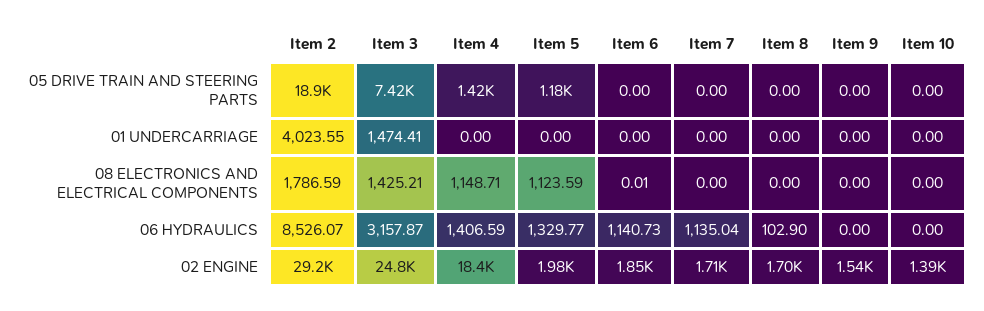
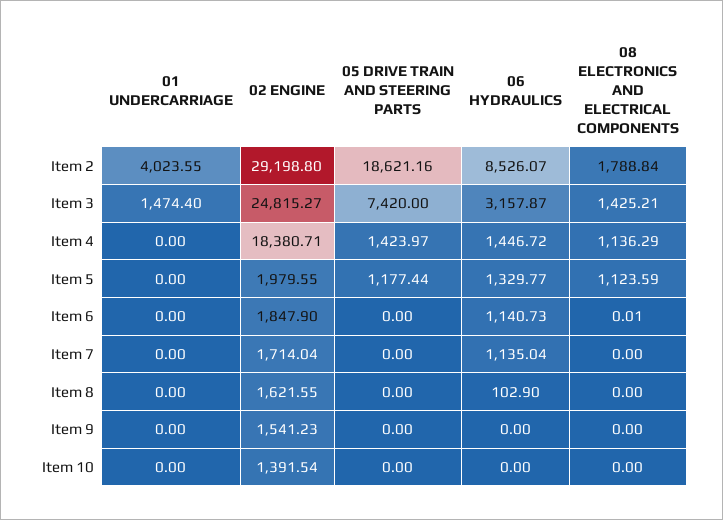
  {
    "Item 2": {
-     "05 DRIVE TRAIN AND STEERING PARTS": 18900,
+     "05 DRIVE TRAIN AND STEERING PARTS": 18621.16,
      "01 UNDERCARRIAGE": 4023.55,
-     "08 ELECTRONICS AND ELECTRICAL COMPONENTS": 1786.59,
+     "08 ELECTRONICS AND ELECTRICAL COMPONENTS": 1788.84,
      "06 HYDRAULICS": 8526.07,
      "02 ENGINE": 29198.8
    },
    "Item 3": {
      "05 DRIVE TRAIN AND STEERING PARTS": 7420,
-     "01 UNDERCARRIAGE": 1474.41,
+     "01 UNDERCARRIAGE": 1474.4,
      "08 ELECTRONICS AND ELECTRICAL COMPONENTS": 1425.21,
      "06 HYDRAULICS": 3157.87,
      "02 ENGINE": 24815.27
    },
    "Item 4": {
      "05 DRIVE TRAIN AND STEERING PARTS": 1423.97,
      "01 UNDERCARRIAGE": 0,
-     "08 ELECTRONICS AND ELECTRICAL COMPONENTS": 1148.71,
+     "08 ELECTRONICS AND ELECTRICAL COMPONENTS": 1136.29,
-     "06 HYDRAULICS": 1406.59,
+     "06 HYDRAULICS": 1446.72,
      "02 ENGINE": 18380.71
    },
    "Item 5": {
      "05 DRIVE TRAIN AND STEERING PARTS": 1177.44,
      "01 UNDERCARRIAGE": 0,
      "08 ELECTRONICS AND ELECTRICAL COMPONENTS": 1123.59,
      "06 HYDRAULICS": 1329.77,
      "02 ENGINE": 1979.55
    },
    "Item 6": {
      "05 DRIVE TRAIN AND STEERING PARTS": 0,
      "01 UNDERCARRIAGE": 0,
      "08 ELECTRONICS AND ELECTRICAL COMPONENTS": 0.01,
      "06 HYDRAULICS": 1140.73,
      "02 ENGINE": 1847.9
    },
    "Item 7": {
      "05 DRIVE TRAIN AND STEERING PARTS": 0,
      "01 UNDERCARRIAGE": 0,
      "08 ELECTRONICS AND ELECTRICAL COMPONENTS": 0,
      "06 HYDRAULICS": 1135.04,
      "02 ENGINE": 1714.04
    },
    "Item 8": {
      "05 DRIVE TRAIN AND STEERING PARTS": 0,
      "01 UNDERCARRIAGE": 0,
      "08 ELECTRONICS AND ELECTRICAL COMPONENTS": 0,
      "06 HYDRAULICS": 102.9,
-     "02 ENGINE": 1700
+     "02 ENGINE": 1621.55
    },
    "Item 9": {
      "05 DRIVE TRAIN AND STEERING PARTS": 0,
      "01 UNDERCARRIAGE": 0,
      "08 ELECTRONICS AND ELECTRICAL COMPONENTS": 0,
      "06 HYDRAULICS": 0,
      "02 ENGINE": 1541.23
    },
    "Item 10": {
      "05 DRIVE TRAIN AND STEERING PARTS": 0,
      "01 UNDERCARRIAGE": 0,
      "08 ELECTRONICS AND ELECTRICAL COMPONENTS": 0,
      "06 HYDRAULICS": 0,
      "02 ENGINE": 1391.54
    }
  }

